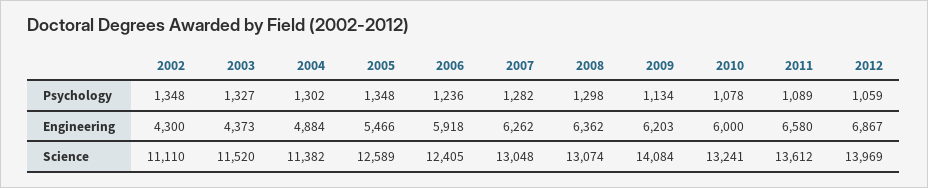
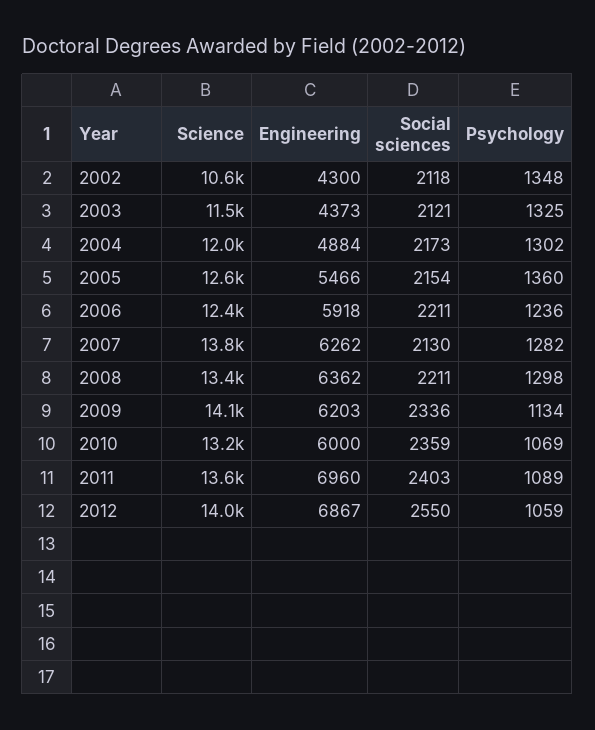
  {
    "2002": {
      "Psychology": 1348,
      "Engineering": 4300,
-     "Science": 11110
+     "Science": 10600,
+     "Social sciences": 2118
    },
    "2003": {
-     "Psychology": 1327,
+     "Psychology": 1325,
      "Engineering": 4373,
-     "Science": 11520
+     "Science": 11520,
+     "Social sciences": 2121
    },
    "2004": {
      "Psychology": 1302,
      "Engineering": 4884,
-     "Science": 11382
+     "Science": 12000,
+     "Social sciences": 2173
    },
    "2005": {
-     "Psychology": 1348,
+     "Psychology": 1360,
      "Engineering": 5466,
-     "Science": 12589
+     "Science": 12589,
+     "Social sciences": 2154
    },
    "2006": {
      "Psychology": 1236,
      "Engineering": 5918,
-     "Science": 12405
+     "Science": 12405,
+     "Social sciences": 2211
    },
    "2007": {
      "Psychology": 1282,
      "Engineering": 6262,
-     "Science": 13048
+     "Science": 13800,
+     "Social sciences": 2130
    },
    "2008": {
      "Psychology": 1298,
      "Engineering": 6362,
-     "Science": 13074
+     "Science": 13400,
+     "Social sciences": 2211
    },
    "2009": {
      "Psychology": 1134,
      "Engineering": 6203,
-     "Science": 14084
+     "Science": 14084,
+     "Social sciences": 2336
    },
    "2010": {
-     "Psychology": 1078,
+     "Psychology": 1069,
      "Engineering": 6000,
-     "Science": 13241
+     "Science": 13241,
+     "Social sciences": 2359
    },
    "2011": {
      "Psychology": 1089,
-     "Engineering": 6580,
+     "Engineering": 6960,
-     "Science": 13612
+     "Science": 13612,
+     "Social sciences": 2403
    },
    "2012": {
      "Psychology": 1059,
      "Engineering": 6867,
-     "Science": 13969
+     "Science": 13969,
+     "Social sciences": 2550
    }
  }

